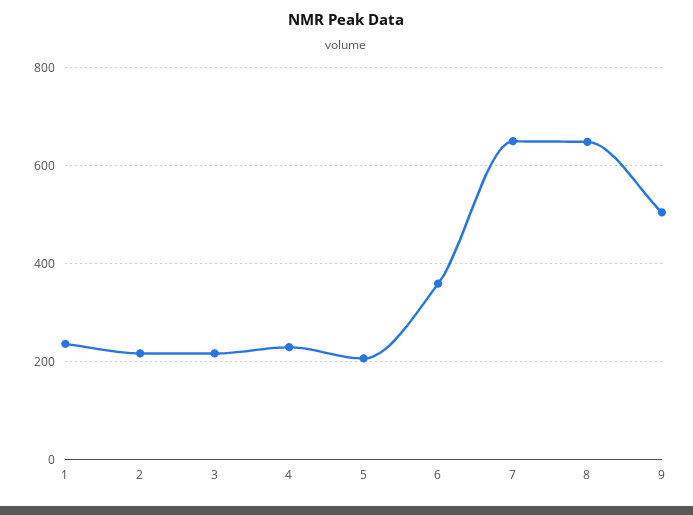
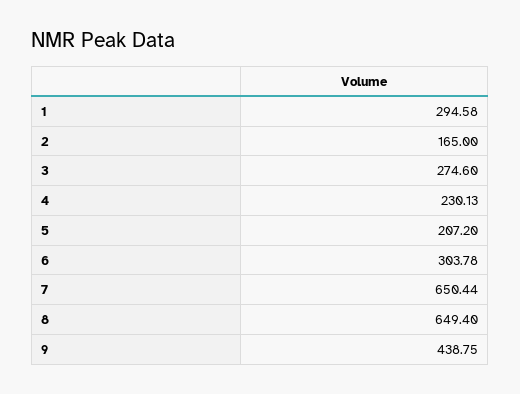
  {
-   "1": 240,
+   "1": 294.58,
-   "2": 220,
+   "2": 165,
-   "3": 220,
+   "3": 274.6,
    "4": 230.13,
    "5": 207.2,
-   "6": 360,
+   "6": 303.78,
    "7": 650.44,
    "8": 649.4,
-   "9": 500
+   "9": 438.75
  }

